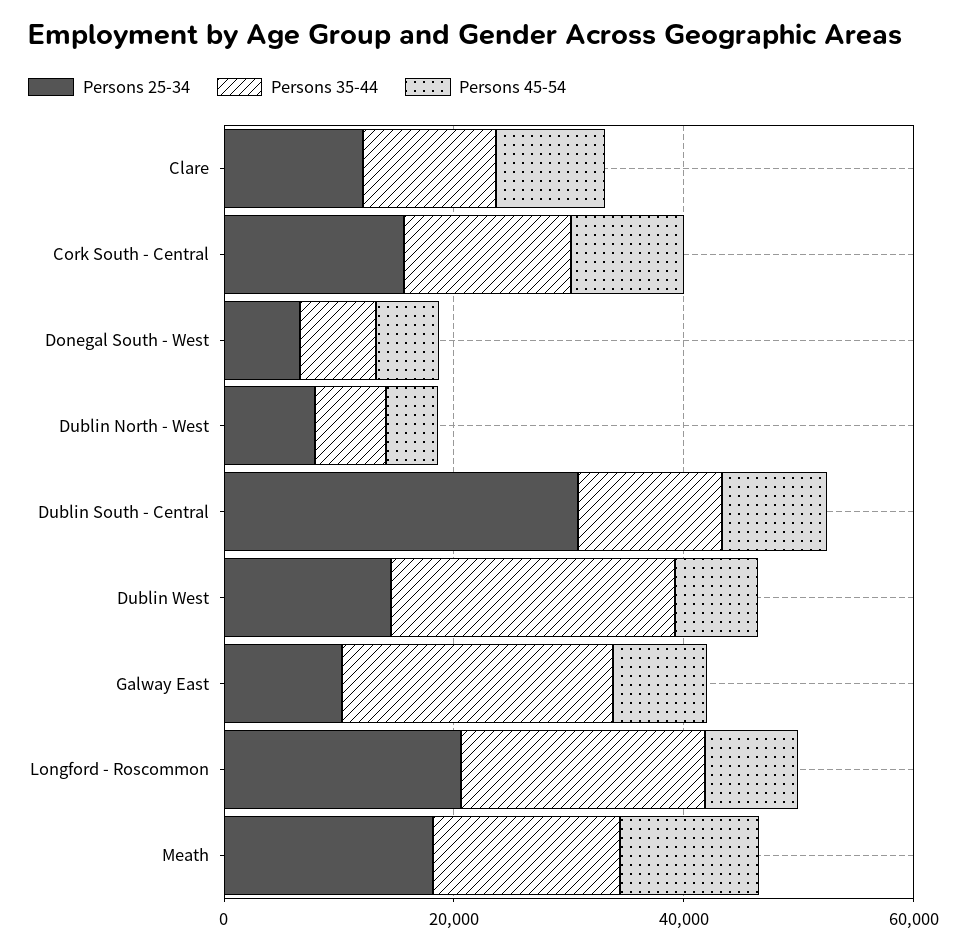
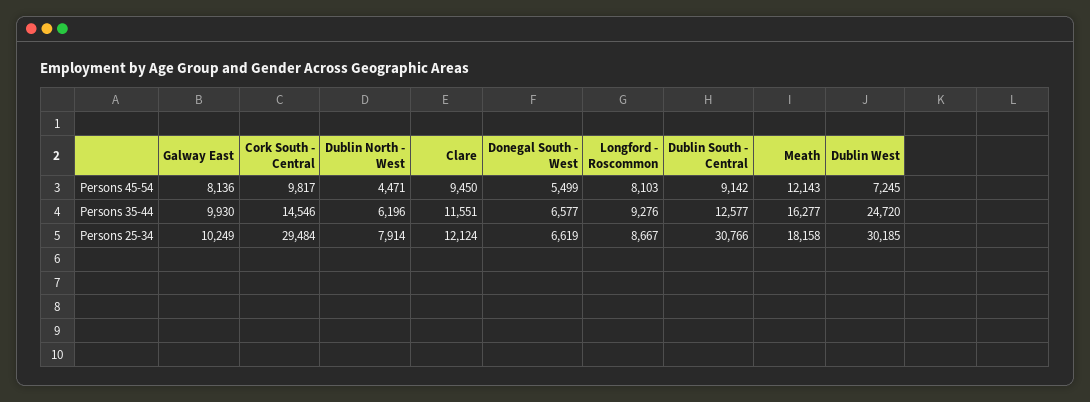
  {
    "Persons 25-34": {
      "Clare": 12124,
-     "Cork South - Central": 15000,
+     "Cork South - Central": 29484,
      "Donegal South - West": 6619,
      "Dublin North - West": 7914,
      "Dublin South - Central": 30766,
-     "Dublin West": 15000,
+     "Dublin West": 30185,
      "Galway East": 10249,
-     "Longford - Roscommon": 20000,
+     "Longford - Roscommon": 8667,
      "Meath": 18158
    },
    "Persons 35-44": {
      "Clare": 11551,
      "Cork South - Central": 14546,
      "Donegal South - West": 6577,
      "Dublin North - West": 6196,
      "Dublin South - Central": 12577,
      "Dublin West": 24720,
-     "Galway East": 25000,
+     "Galway East": 9930,
-     "Longford - Roscommon": 20000,
+     "Longford - Roscommon": 9276,
      "Meath": 16277
    },
    "Persons 45-54": {
      "Clare": 9450,
      "Cork South - Central": 9817,
      "Donegal South - West": 5499,
      "Dublin North - West": 4471,
      "Dublin South - Central": 9142,
      "Dublin West": 7245,
      "Galway East": 8136,
      "Longford - Roscommon": 8103,
      "Meath": 12143
    }
  }

